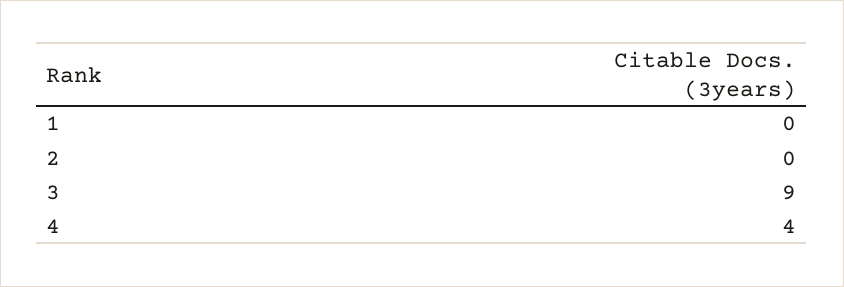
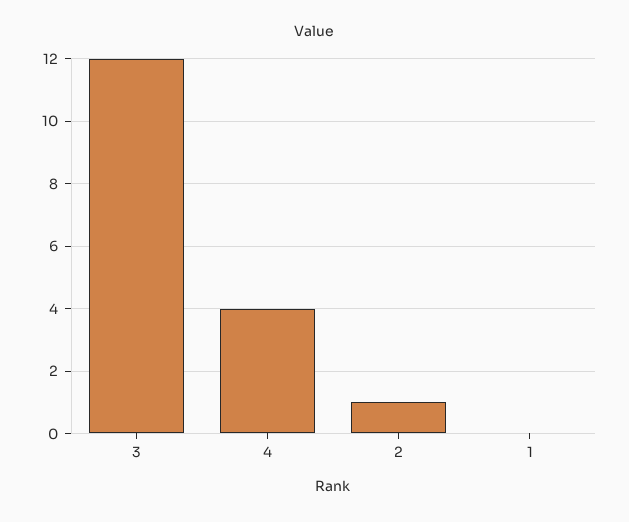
  {
    "1": 0,
-   "2": 0,
+   "2": 1,
-   "3": 9,
+   "3": 12,
    "4": 4
  }

